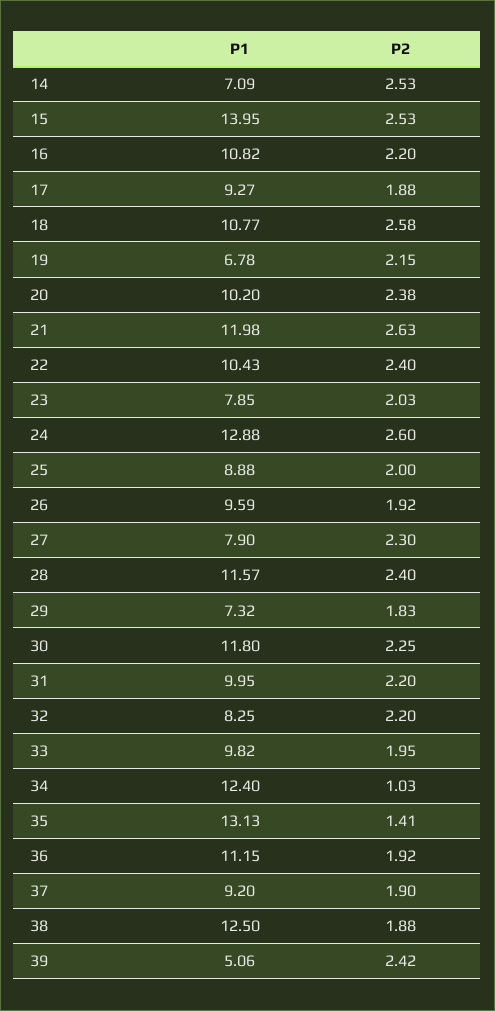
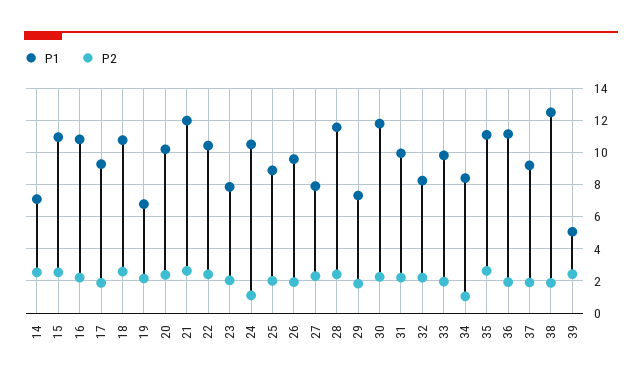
  {
    "P1": {
      "14": 7.09,
-     "15": 13.95,
+     "15": 11,
      "16": 10.82,
      "17": 9.27,
      "18": 10.77,
      "19": 6.78,
      "20": 10.2,
      "21": 11.98,
      "22": 10.43,
      "23": 7.85,
-     "24": 12.88,
+     "24": 10.5,
      "25": 8.88,
      "26": 9.59,
      "27": 7.9,
      "28": 11.57,
      "29": 7.32,
      "30": 11.8,
      "31": 9.95,
      "32": 8.25,
      "33": 9.82,
-     "34": 12.4,
+     "34": 8.5,
-     "35": 13.13,
+     "35": 11,
      "36": 11.15,
      "37": 9.2,
      "38": 12.5,
      "39": 5.06
    },
    "P2": {
      "14": 2.53,
      "15": 2.53,
      "16": 2.2,
      "17": 1.88,
      "18": 2.58,
      "19": 2.15,
      "20": 2.38,
      "21": 2.63,
      "22": 2.4,
      "23": 2.03,
-     "24": 2.6,
+     "24": 1,
      "25": 2,
      "26": 1.92,
      "27": 2.3,
      "28": 2.4,
      "29": 1.83,
      "30": 2.25,
      "31": 2.2,
      "32": 2.2,
      "33": 1.95,
      "34": 1.03,
-     "35": 1.41,
+     "35": 2.5,
      "36": 1.92,
      "37": 1.9,
      "38": 1.88,
      "39": 2.42
    }
  }

